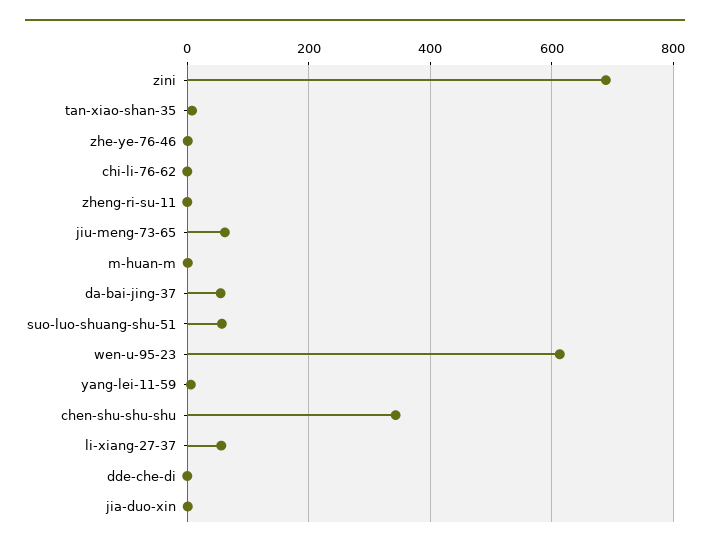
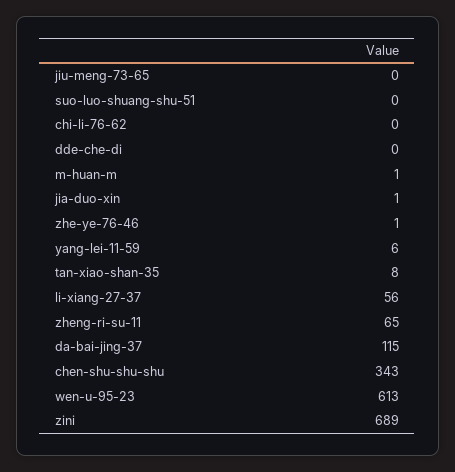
  {
    "zini": 689,
    "tan-xiao-shan-35": 8,
    "zhe-ye-76-46": 1,
    "chi-li-76-62": 0,
-   "zheng-ri-su-11": 0,
+   "zheng-ri-su-11": 65,
-   "jiu-meng-73-65": 60,
+   "jiu-meng-73-65": 0,
    "m-huan-m": 1,
-   "da-bai-jing-37": 60,
+   "da-bai-jing-37": 115,
-   "suo-luo-shuang-shu-51": 60,
+   "suo-luo-shuang-shu-51": 0,
    "wen-u-95-23": 613,
    "yang-lei-11-59": 6,
    "chen-shu-shu-shu": 343,
    "li-xiang-27-37": 56,
    "dde-che-di": 0,
    "jia-duo-xin": 1
  }

